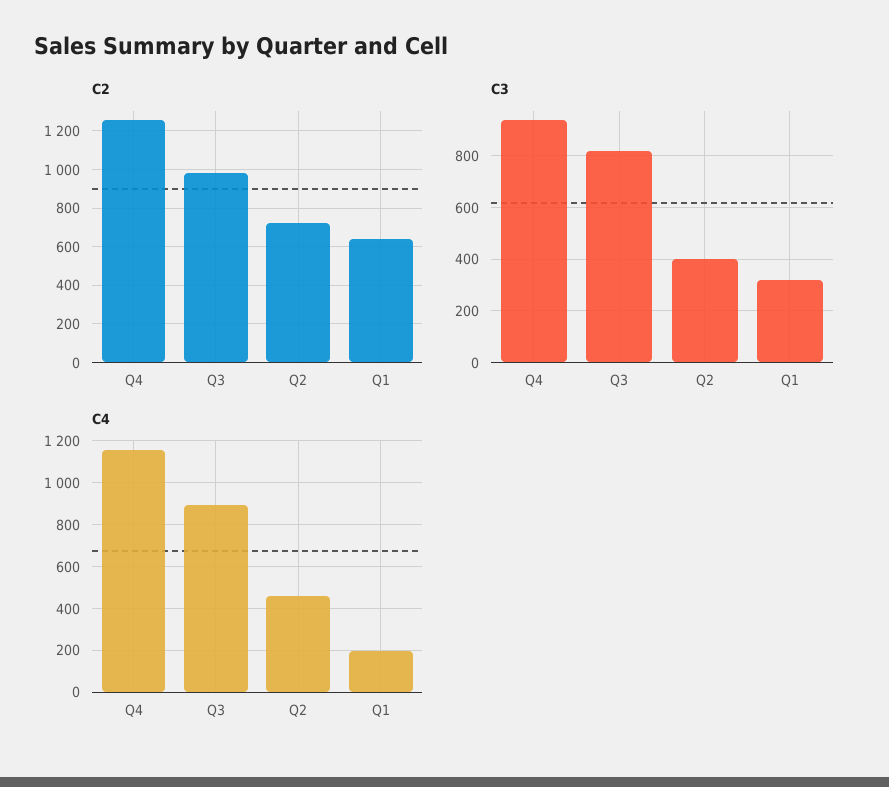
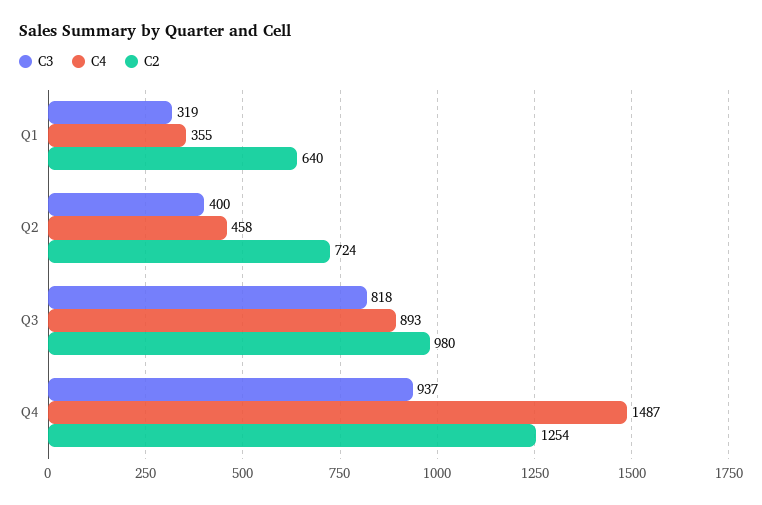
  {
    "C2": {
      "Q4": 1254,
      "Q3": 980,
      "Q2": 724,
      "Q1": 640
    },
    "C3": {
      "Q4": 937,
      "Q3": 818,
      "Q2": 400,
      "Q1": 319
    },
    "C4": {
-     "Q4": 1150,
+     "Q4": 1487,
      "Q3": 893,
      "Q2": 458,
-     "Q1": 200
+     "Q1": 355
    }
  }

